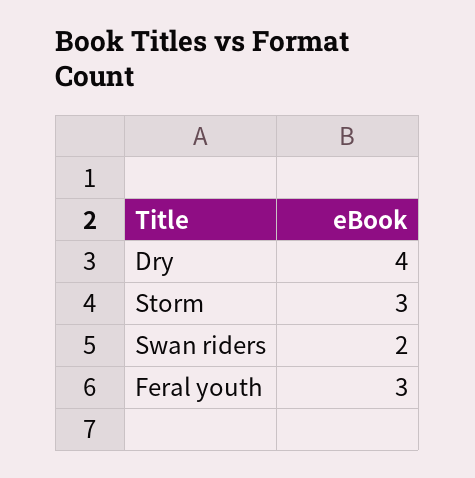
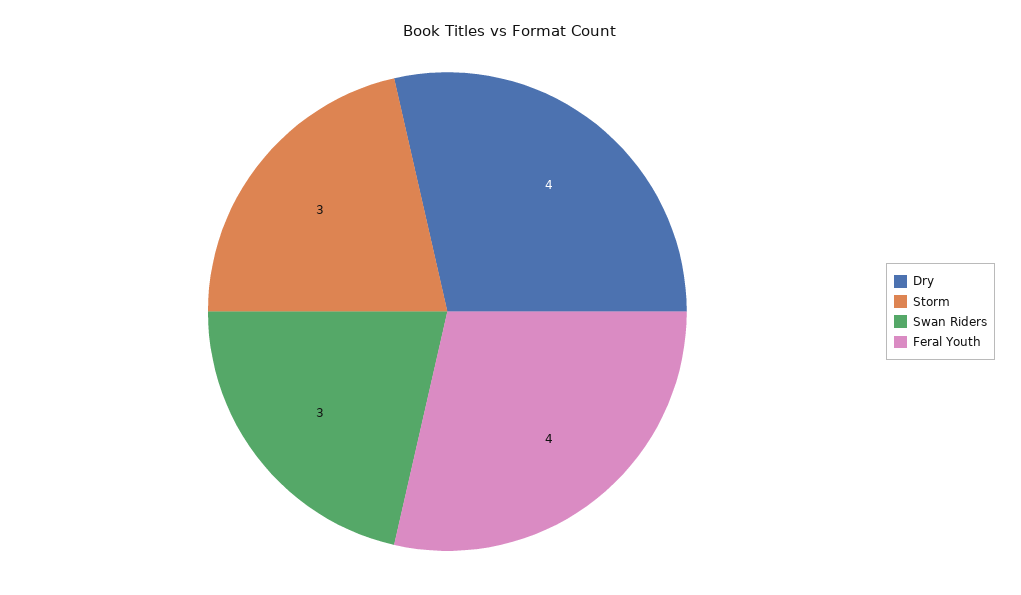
  {
    "Dry": 4,
    "Storm": 3,
-   "Swan riders": 2,
+   "Swan riders": 3,
-   "Feral youth": 3
+   "Feral youth": 4
  }

